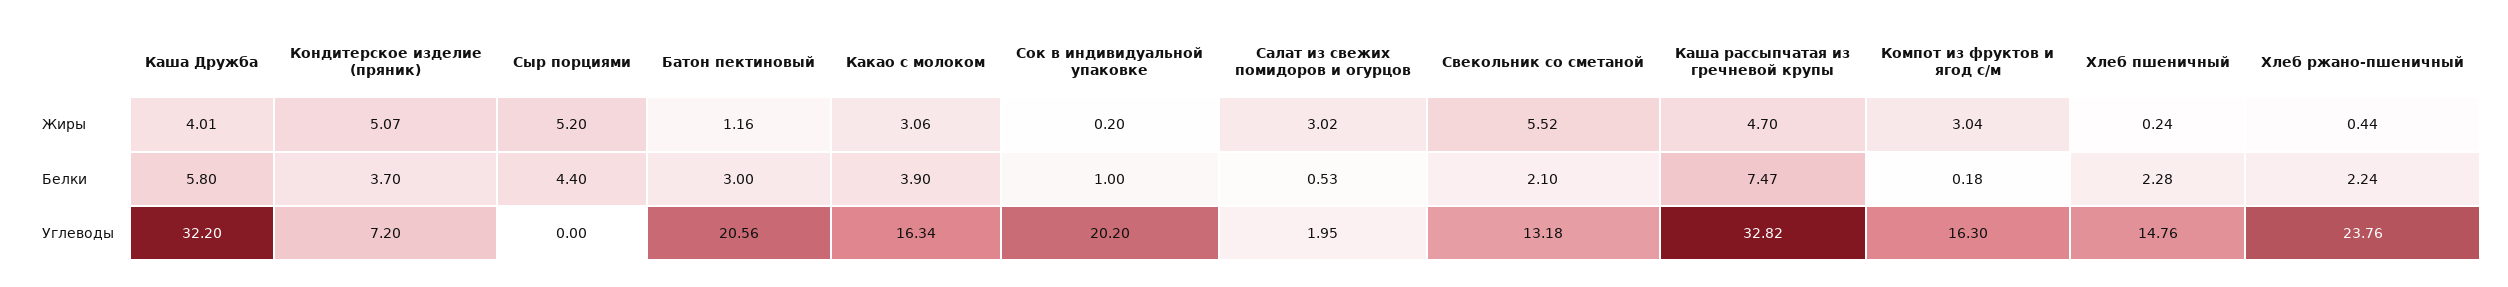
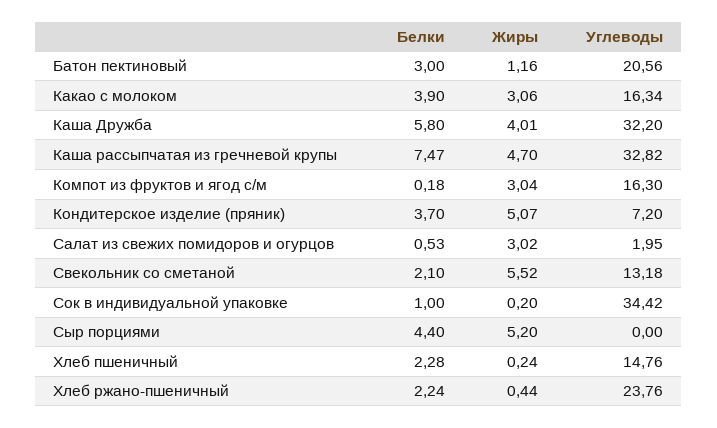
  {
    "Каша Дружба": {
      "Жиры": 4.01,
      "Белки": 5.8,
      "Углеводы": 32.2
    },
    "Кондитерское изделие (пряник)": {
      "Жиры": 5.07,
      "Белки": 3.7,
      "Углеводы": 7.2
    },
    "Сыр порциями": {
      "Жиры": 5.2,
      "Белки": 4.4,
      "Углеводы": 0
    },
    "Батон пектиновый": {
      "Жиры": 1.16,
      "Белки": 3,
      "Углеводы": 20.56
    },
    "Какао с молоком": {
      "Жиры": 3.06,
      "Белки": 3.9,
      "Углеводы": 16.34
    },
    "Сок в индивидуальной упаковке": {
      "Жиры": 0.2,
      "Белки": 1,
-     "Углеводы": 20.2
+     "Углеводы": 34.42
    },
    "Салат из свежих помидоров и огурцов": {
      "Жиры": 3.02,
      "Белки": 0.53,
      "Углеводы": 1.95
    },
    "Свекольник со сметаной": {
      "Жиры": 5.52,
      "Белки": 2.1,
      "Углеводы": 13.18
    },
    "Каша рассыпчатая из гречневой крупы": {
      "Жиры": 4.7,
      "Белки": 7.47,
      "Углеводы": 32.82
    },
    "Компот из фруктов и ягод с/м": {
      "Жиры": 3.04,
      "Белки": 0.18,
      "Углеводы": 16.3
    },
    "Хлеб пшеничный": {
      "Жиры": 0.24,
      "Белки": 2.28,
      "Углеводы": 14.76
    },
    "Хлеб ржано-пшеничный": {
      "Жиры": 0.44,
      "Белки": 2.24,
      "Углеводы": 23.76
    }
  }

